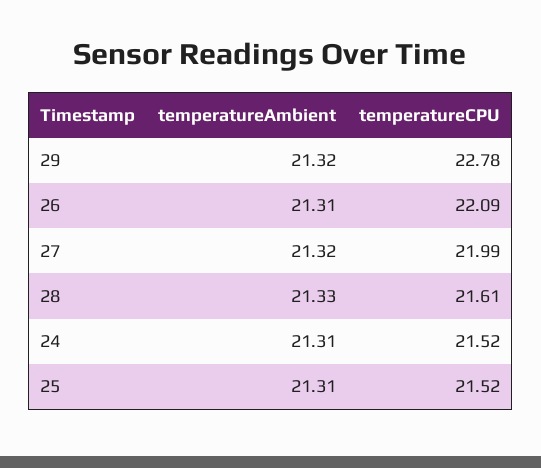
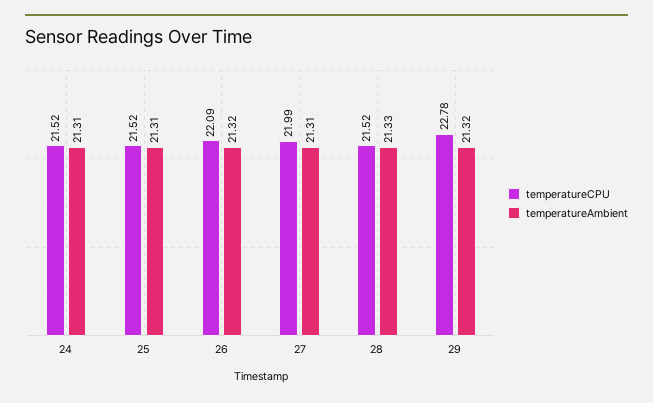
  {
    "temperatureAmbient": {
      "29": 21.32,
-     "26": 21.31,
+     "26": 21.32,
-     "27": 21.32,
+     "27": 21.31,
      "28": 21.33,
      "24": 21.31,
      "25": 21.31
    },
    "temperatureCPU": {
      "29": 22.78,
      "26": 22.09,
      "27": 21.99,
-     "28": 21.61,
+     "28": 21.52,
      "24": 21.52,
      "25": 21.52
    }
  }

